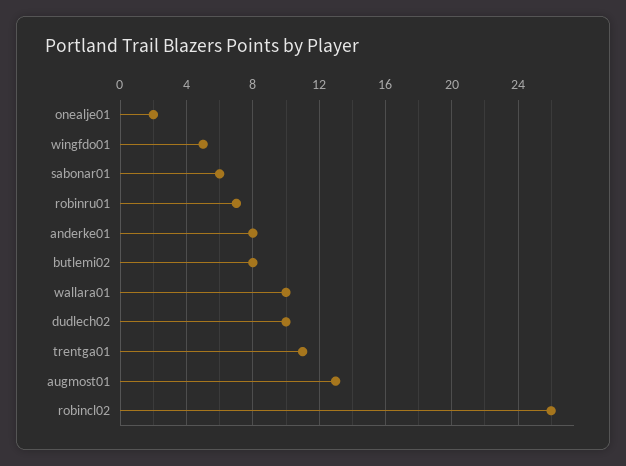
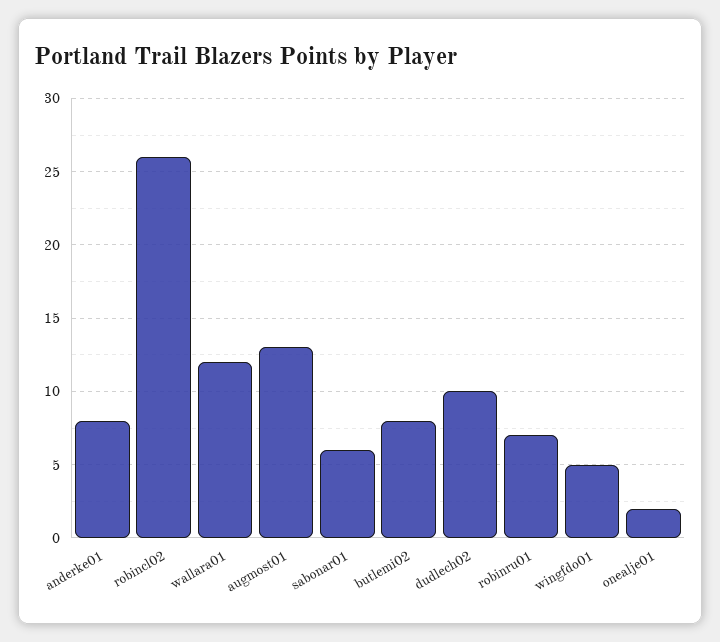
  {
    "onealje01": 2,
    "wingfdo01": 5,
    "sabonar01": 6,
    "robinru01": 7,
    "anderke01": 8,
    "butlemi02": 8,
-   "wallara01": 10,
+   "wallara01": 12,
    "dudlech02": 10,
-   "trentga01": 11,
    "augmost01": 13,
    "robincl02": 26
  }

